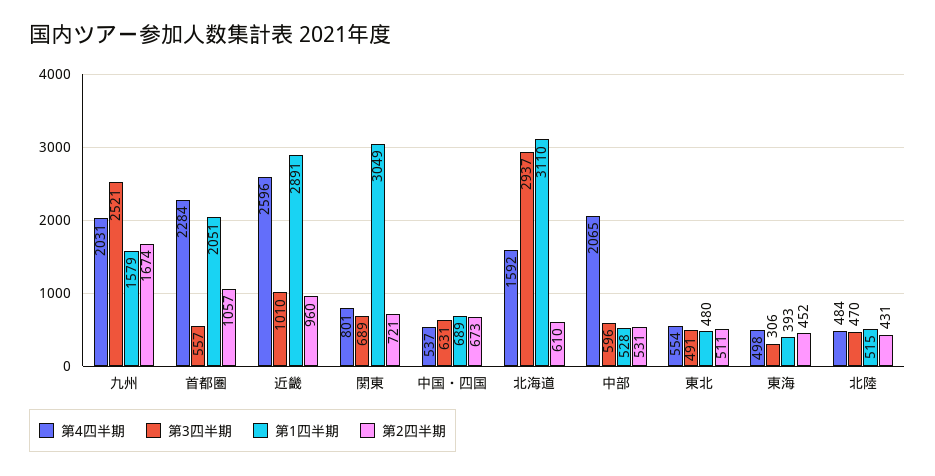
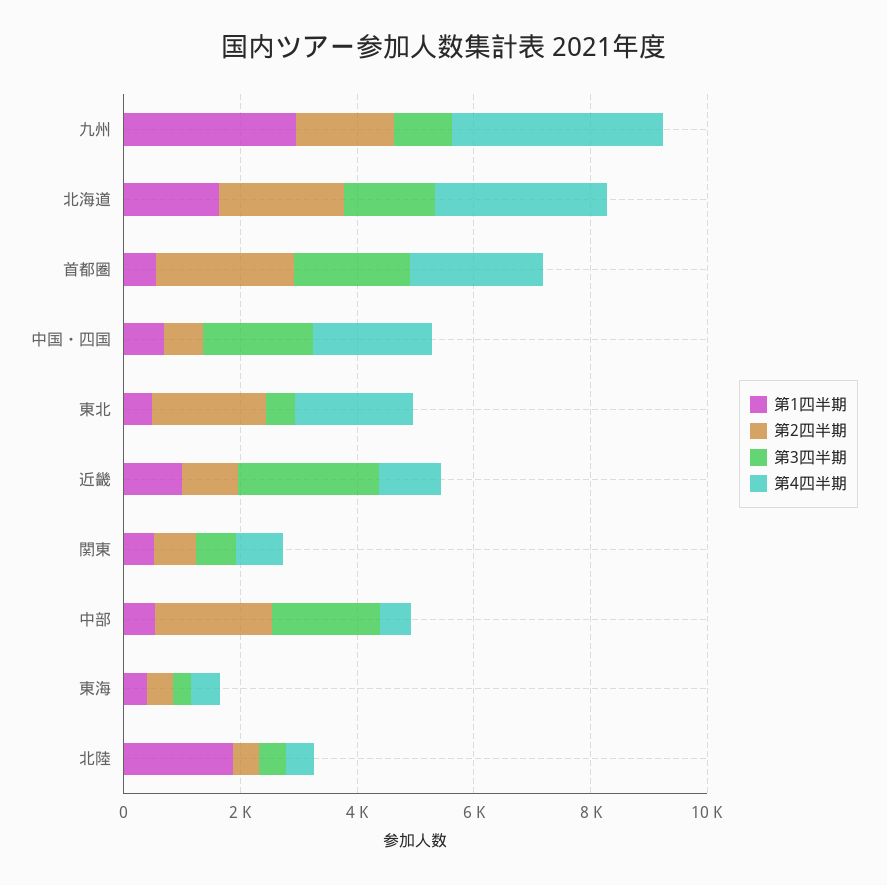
  {
    "第4四半期": {
-     "九州": 2031,
+     "九州": 3500,
      "首都圏": 2284,
-     "近畿": 2596,
+     "近畿": 1000,
      "関東": 801,
-     "中国・四国": 537,
+     "中国・四国": 2000,
-     "北海道": 1592,
+     "北海道": 3000,
-     "中部": 2065,
+     "中部": 500,
-     "東北": 554,
+     "東北": 2000,
      "東海": 498,
      "北陸": 484
    },
    "第3四半期": {
-     "九州": 2521,
+     "九州": 1000,
-     "首都圏": 557,
+     "首都圏": 2000,
-     "近畿": 1010,
+     "近畿": 2500,
      "関東": 689,
-     "中国・四国": 631,
+     "中国・四国": 2000,
-     "北海道": 2937,
+     "北海道": 1500,
-     "中部": 596,
+     "中部": 2000,
      "東北": 491,
      "東海": 306,
      "北陸": 470
    },
    "第1四半期": {
-     "九州": 1579,
+     "九州": 3000,
-     "首都圏": 2051,
+     "首都圏": 500,
-     "近畿": 2891,
+     "近畿": 1000,
-     "関東": 3049,
+     "関東": 500,
      "中国・四国": 689,
-     "北海道": 3110,
+     "北海道": 1500,
      "中部": 528,
      "東北": 480,
      "東海": 393,
-     "北陸": 515
+     "北陸": 2000
    },
    "第2四半期": {
      "九州": 1674,
-     "首都圏": 1057,
+     "首都圏": 2500,
      "近畿": 960,
      "関東": 721,
      "中国・四国": 673,
-     "北海道": 610,
+     "北海道": 2000,
-     "中部": 531,
+     "中部": 2000,
-     "東北": 511,
+     "東北": 2000,
      "東海": 452,
      "北陸": 431
    }
  }

